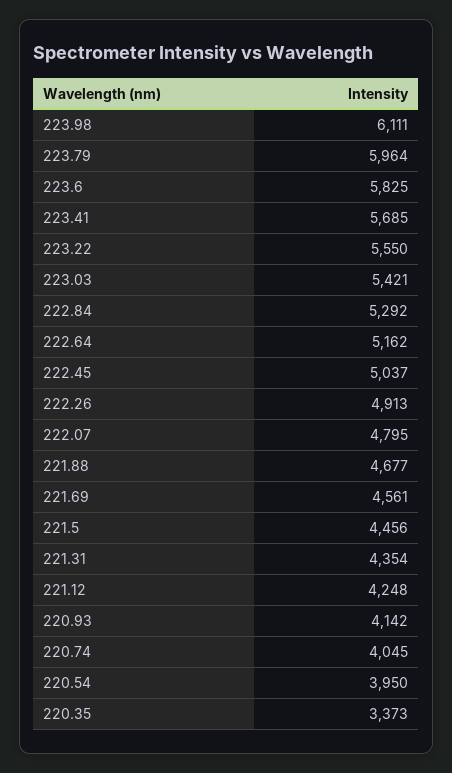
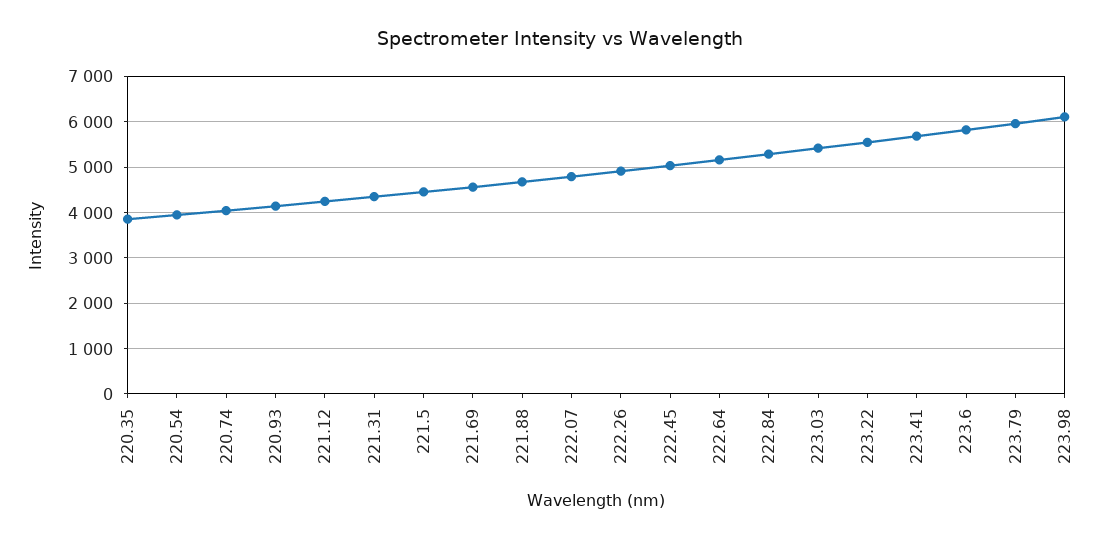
  {
    "223.98": 6111,
    "223.79": 5964,
    "223.6": 5825,
    "223.41": 5685,
    "223.22": 5550,
    "223.03": 5421,
    "222.84": 5292,
    "222.64": 5162,
    "222.45": 5037,
    "222.26": 4913,
    "222.07": 4795,
    "221.88": 4677,
    "221.69": 4561,
    "221.5": 4456,
    "221.31": 4354,
    "221.12": 4248,
    "220.93": 4142,
    "220.74": 4045,
    "220.54": 3950,
-   "220.35": 3373
+   "220.35": 3800
  }

